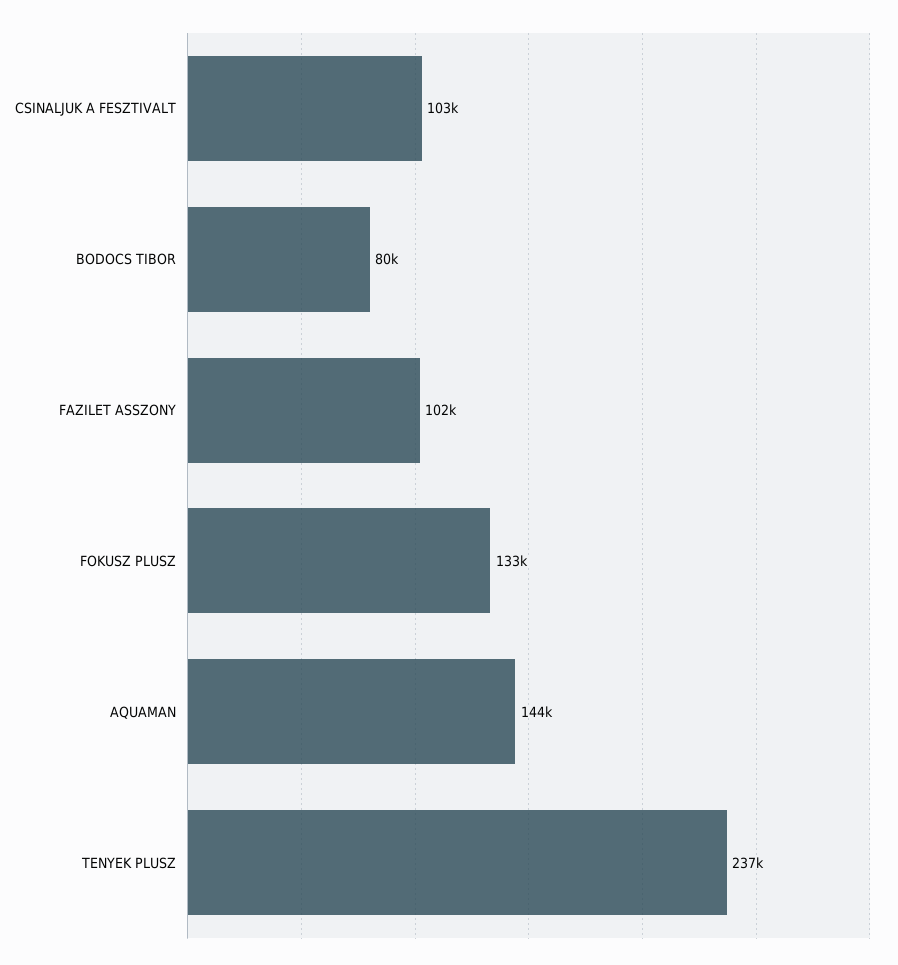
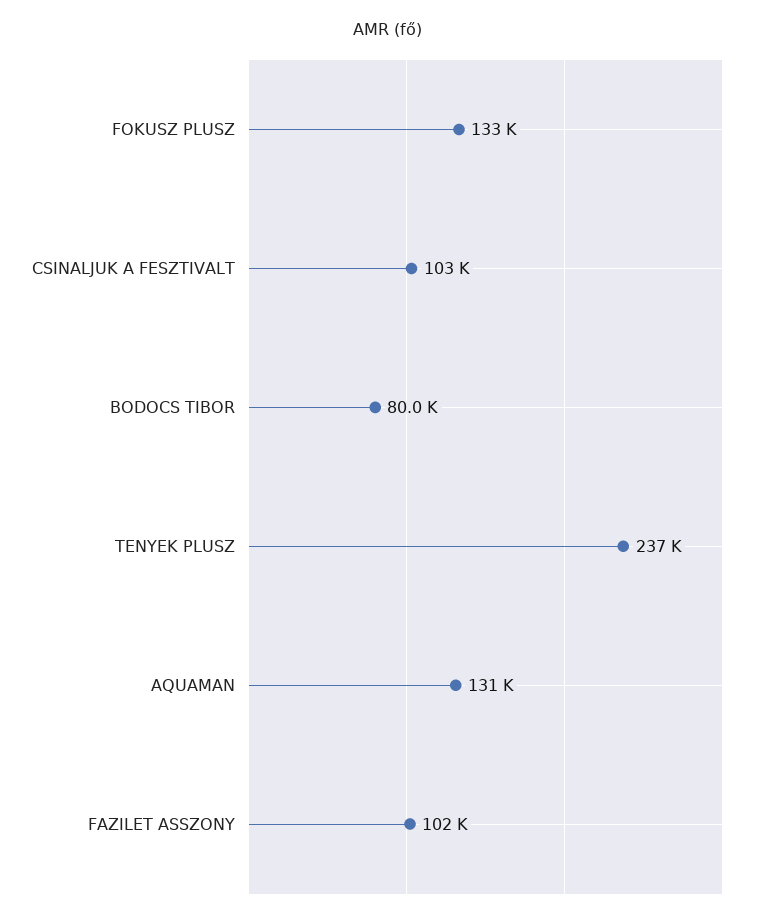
  {
    "CSINALJUK A FESZTIVALT": 103000,
    "BODOCS TIBOR": 80000,
    "FAZILET ASSZONY": 102000,
    "FOKUSZ PLUSZ": 133000,
-   "AQUAMAN": 144000,
+   "AQUAMAN": 131000,
    "TENYEK PLUSZ": 237000
  }

